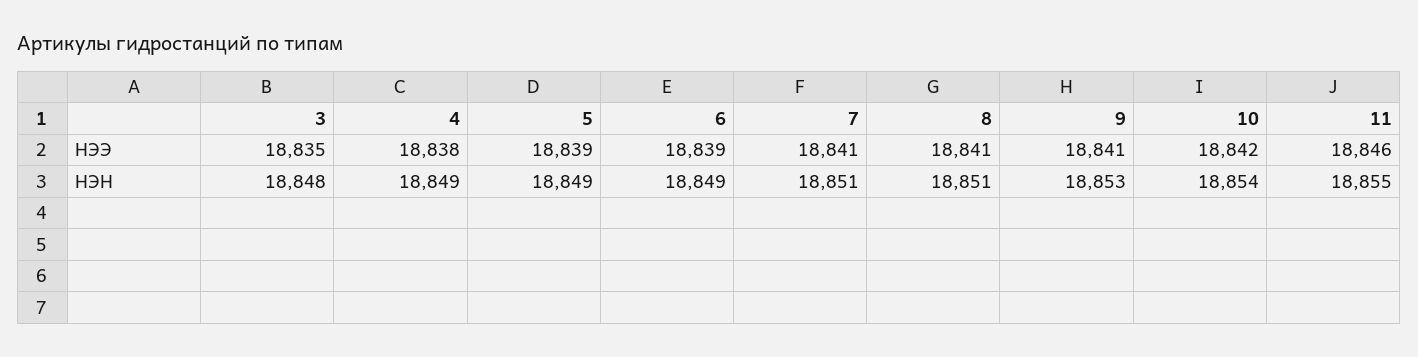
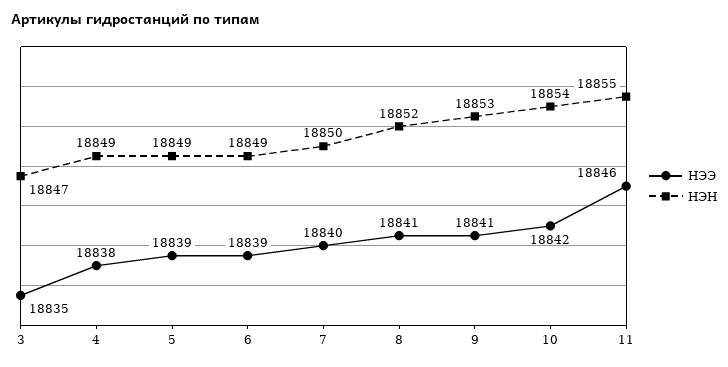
  {
    "НЭЭ": {
      "3": 18835,
      "4": 18838,
      "5": 18839,
      "6": 18839,
-     "7": 18841,
+     "7": 18840,
      "8": 18841,
      "9": 18841,
      "10": 18842,
      "11": 18846
    },
    "НЭН": {
-     "3": 18848,
+     "3": 18847,
      "4": 18849,
      "5": 18849,
      "6": 18849,
-     "7": 18851,
+     "7": 18850,
-     "8": 18851,
+     "8": 18852,
      "9": 18853,
      "10": 18854,
      "11": 18855
    }
  }

